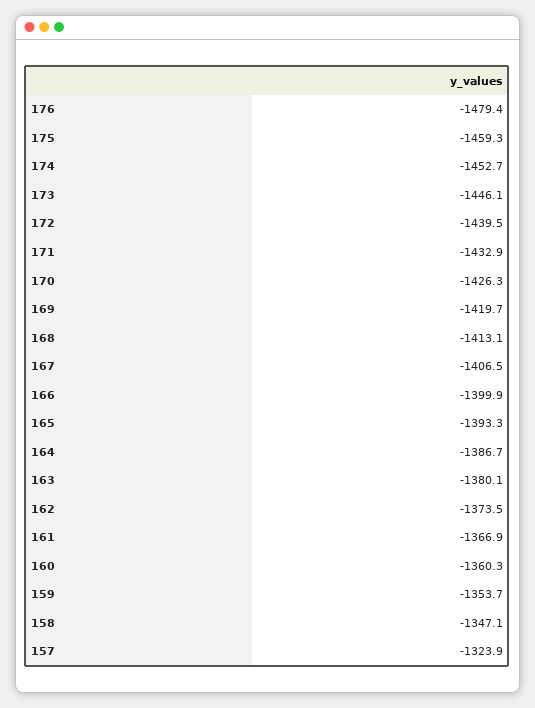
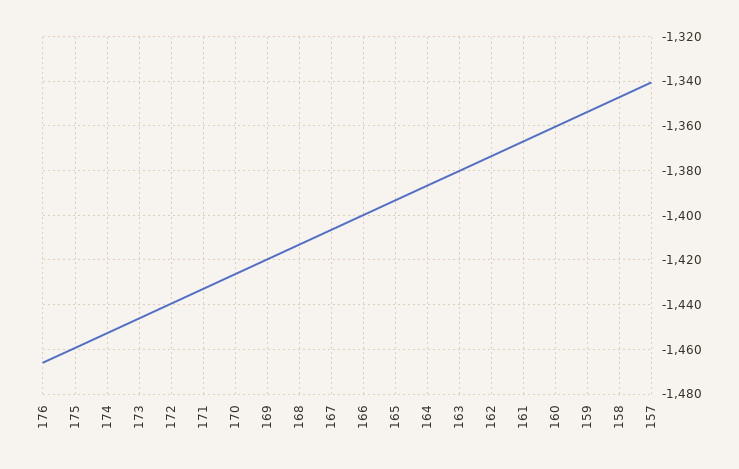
  {
-   "176": -1479.4,
+   "176": -1465,
    "175": -1459.3,
    "174": -1452.7,
    "173": -1446.1,
    "172": -1439.5,
    "171": -1432.9,
    "170": -1426.3,
    "169": -1419.7,
    "168": -1413.1,
    "167": -1406.5,
    "166": -1399.9,
    "165": -1393.3,
    "164": -1386.7,
    "163": -1380.1,
    "162": -1373.5,
    "161": -1366.9,
    "160": -1360.3,
    "159": -1353.7,
    "158": -1347.1,
-   "157": -1323.9
+   "157": -1340
  }

